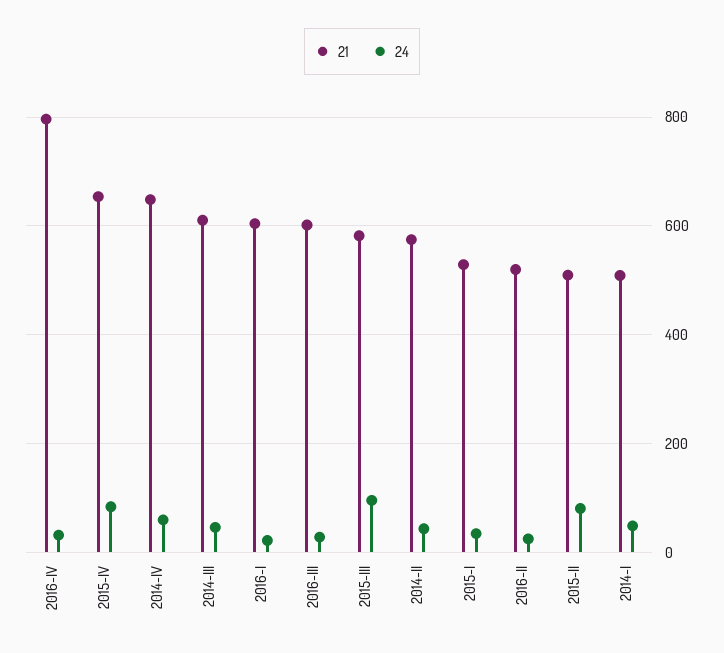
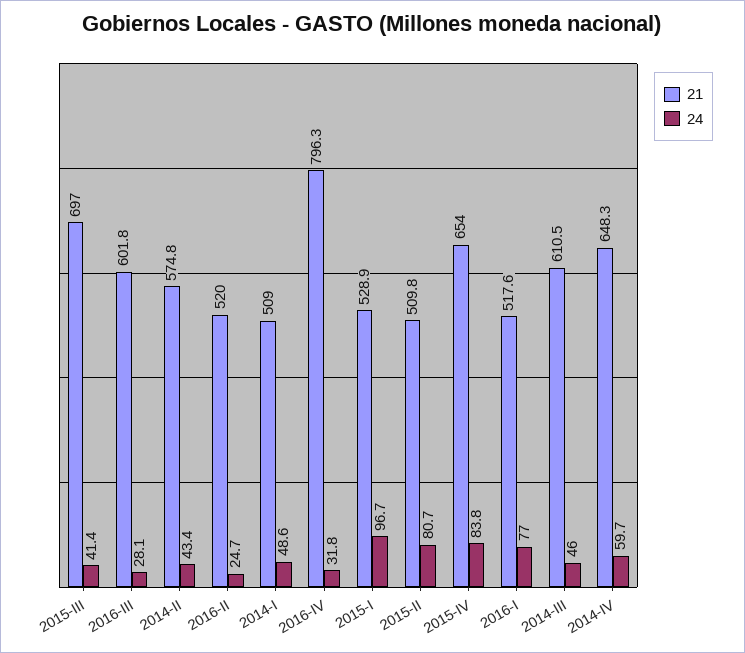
  {
    "21": {
      "2016-IV": 796.3,
      "2015-IV": 654,
      "2014-IV": 648.3,
      "2014-III": 610.5,
-     "2016-I": 600,
+     "2016-I": 517.6,
      "2016-III": 601.8,
-     "2015-III": 580,
+     "2015-III": 697,
      "2014-II": 574.8,
      "2015-I": 528.9,
      "2016-II": 520,
      "2015-II": 509.8,
      "2014-I": 509
    },
    "24": {
      "2016-IV": 31.8,
      "2015-IV": 83.8,
      "2014-IV": 59.7,
      "2014-III": 46,
-     "2016-I": 20,
+     "2016-I": 77,
      "2016-III": 28.1,
-     "2015-III": 100,
+     "2015-III": 41.4,
      "2014-II": 43.4,
-     "2015-I": 40,
+     "2015-I": 96.7,
      "2016-II": 24.7,
      "2015-II": 80.7,
      "2014-I": 48.6
    }
  }

